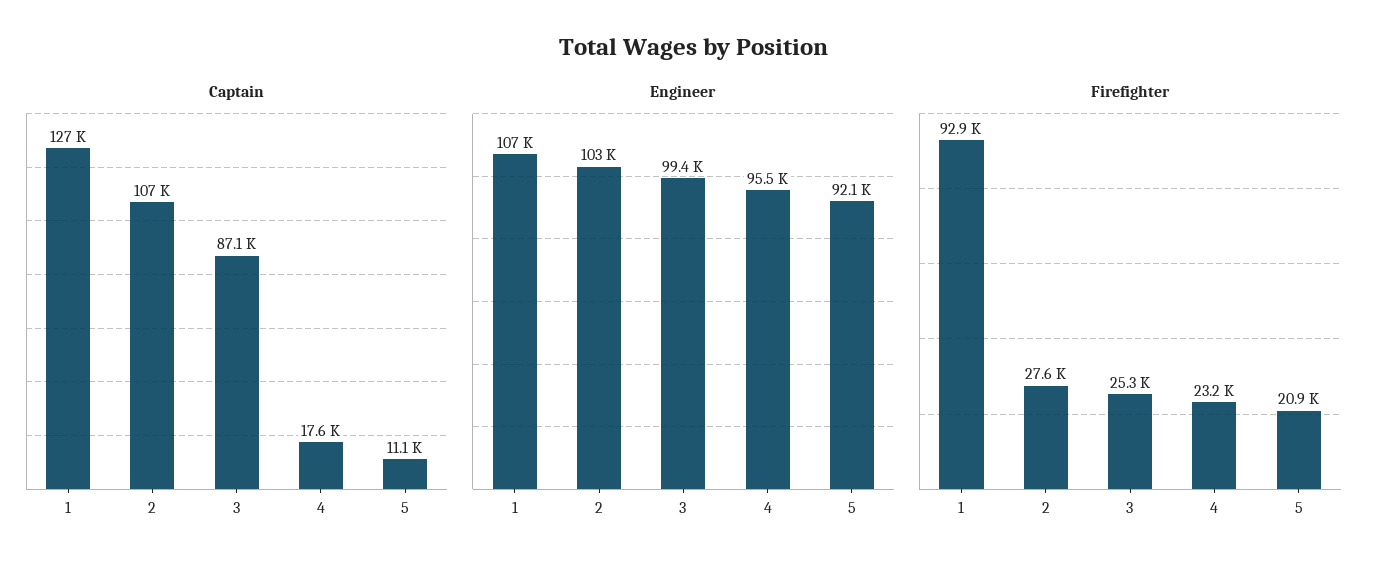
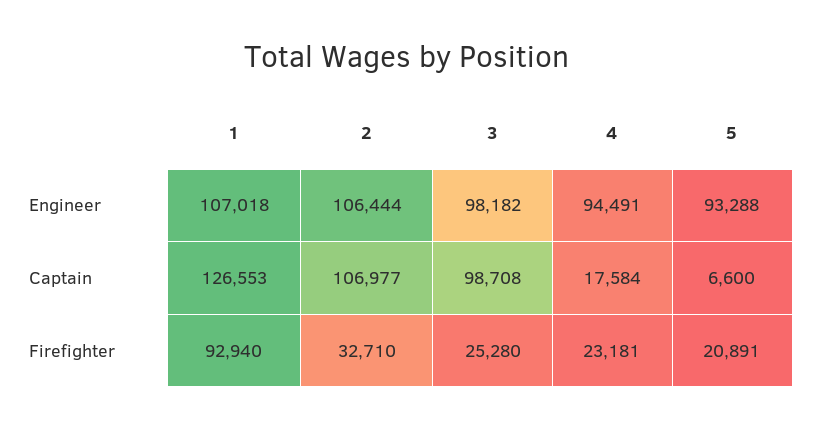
  {
    "Captain": {
      "1": 126553,
      "2": 106977,
-     "3": 87100,
+     "3": 98708,
      "4": 17584,
-     "5": 11100
+     "5": 6600
    },
    "Engineer": {
      "1": 107018,
-     "2": 103000,
+     "2": 106444,
-     "3": 99400,
+     "3": 98182,
-     "4": 95500,
+     "4": 94491,
-     "5": 92100
+     "5": 93288
    },
    "Firefighter": {
      "1": 92940,
-     "2": 27600,
+     "2": 32710,
      "3": 25280,
      "4": 23181,
      "5": 20891
    }
  }

